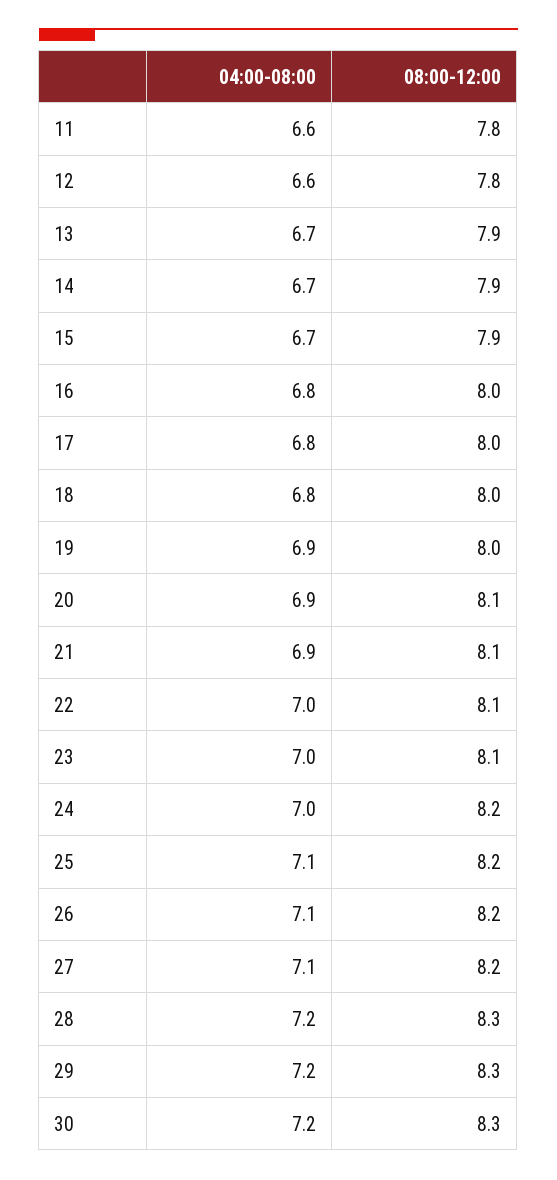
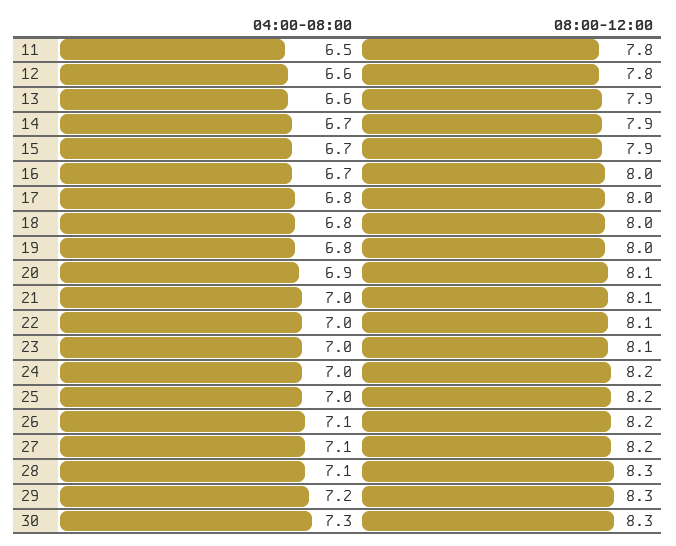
  {
    "04:00-08:00": {
-     "11": 6.6,
+     "11": 6.5,
      "12": 6.6,
-     "13": 6.7,
+     "13": 6.6,
      "14": 6.7,
      "15": 6.7,
-     "16": 6.8,
+     "16": 6.7,
      "17": 6.8,
      "18": 6.8,
-     "19": 6.9,
+     "19": 6.8,
      "20": 6.9,
-     "21": 6.9,
+     "21": 7,
      "22": 7,
      "23": 7,
      "24": 7,
-     "25": 7.1,
+     "25": 7,
      "26": 7.1,
      "27": 7.1,
-     "28": 7.2,
+     "28": 7.1,
      "29": 7.2,
-     "30": 7.2
+     "30": 7.3
    },
    "08:00-12:00": {
      "11": 7.8,
      "12": 7.8,
      "13": 7.9,
      "14": 7.9,
      "15": 7.9,
      "16": 8,
      "17": 8,
      "18": 8,
      "19": 8,
      "20": 8.1,
      "21": 8.1,
      "22": 8.1,
      "23": 8.1,
      "24": 8.2,
      "25": 8.2,
      "26": 8.2,
      "27": 8.2,
      "28": 8.3,
      "29": 8.3,
      "30": 8.3
    }
  }

